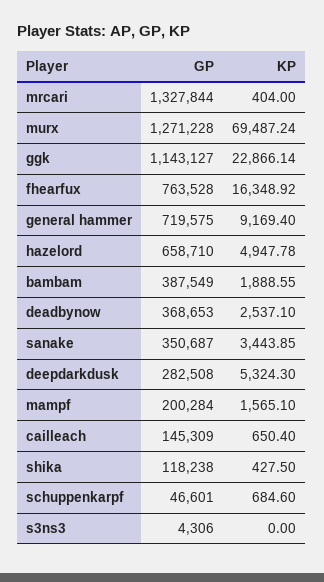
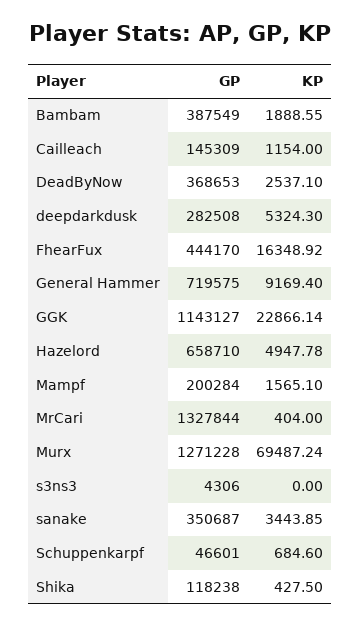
  {
    "GP": {
      "mrcari": 1327844,
      "murx": 1271228,
      "ggk": 1143127,
-     "fhearfux": 763528,
+     "fhearfux": 444170,
      "general hammer": 719575,
      "hazelord": 658710,
      "bambam": 387549,
      "deadbynow": 368653,
      "sanake": 350687,
      "deepdarkdusk": 282508,
      "mampf": 200284,
      "cailleach": 145309,
      "shika": 118238,
      "schuppenkarpf": 46601,
      "s3ns3": 4306
    },
    "KP": {
      "mrcari": 404,
      "murx": 69487.24,
      "ggk": 22866.14,
      "fhearfux": 16348.92,
      "general hammer": 9169.4,
      "hazelord": 4947.78,
      "bambam": 1888.55,
      "deadbynow": 2537.1,
      "sanake": 3443.85,
      "deepdarkdusk": 5324.3,
      "mampf": 1565.1,
-     "cailleach": 650.4,
+     "cailleach": 1154,
      "shika": 427.5,
      "schuppenkarpf": 684.6,
      "s3ns3": 0
    }
  }

